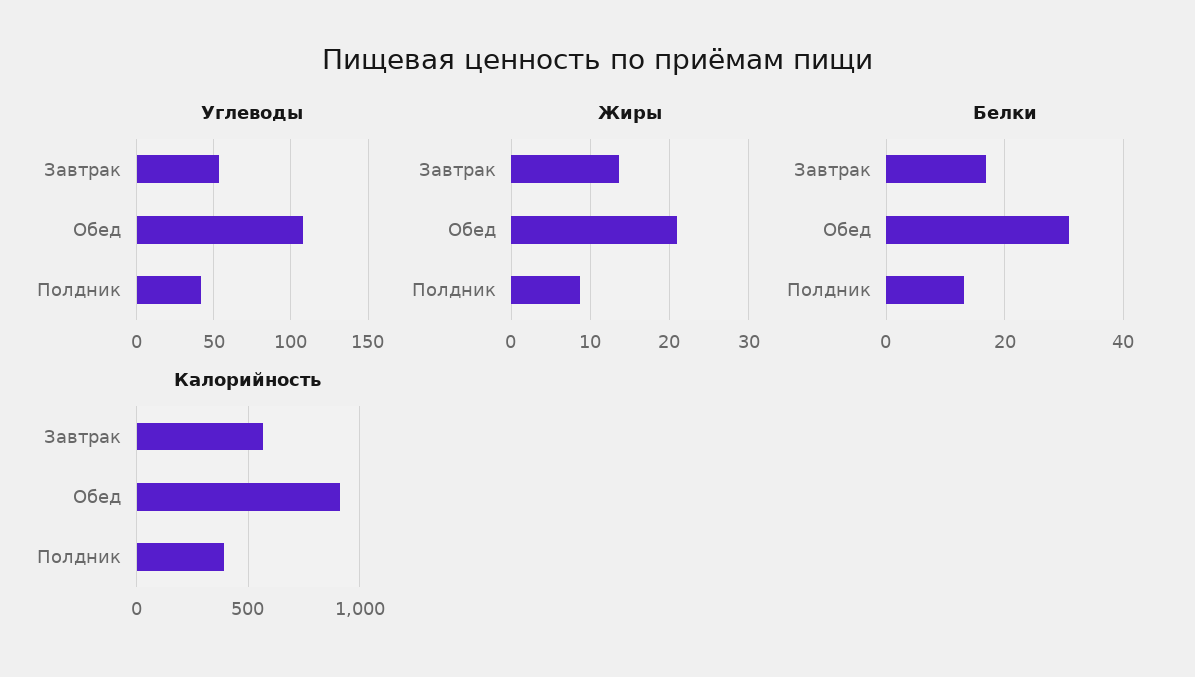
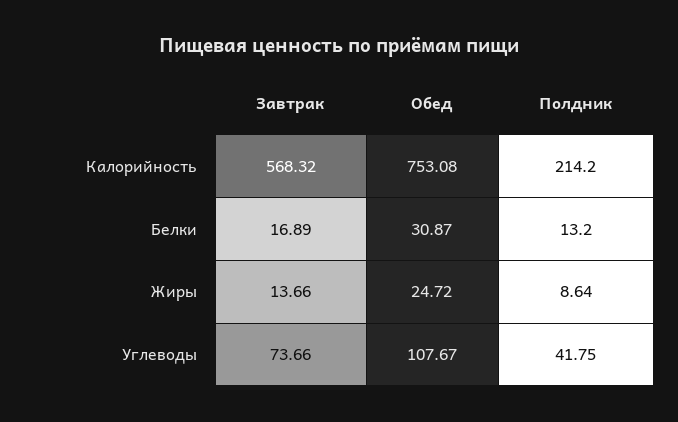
  {
    "Углеводы": {
-     "Завтрак": 55,
+     "Завтрак": 73.66,
      "Обед": 107.67,
      "Полдник": 41.75
    },
    "Жиры": {
      "Завтрак": 13.66,
-     "Обед": 21,
+     "Обед": 24.72,
      "Полдник": 8.64
    },
    "Белки": {
      "Завтрак": 16.89,
      "Обед": 30.87,
      "Полдник": 13.2
    },
    "Калорийность": {
      "Завтрак": 568.32,
-     "Обед": 900,
+     "Обед": 753.08,
-     "Полдник": 400
+     "Полдник": 214.2
    }
  }

